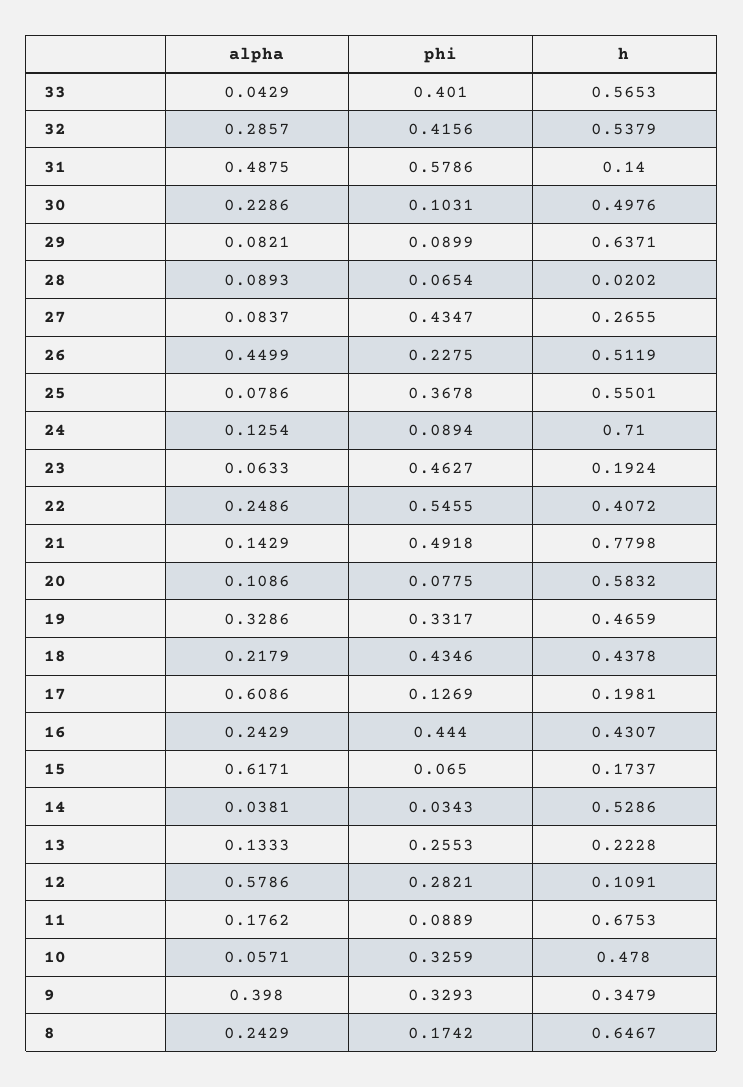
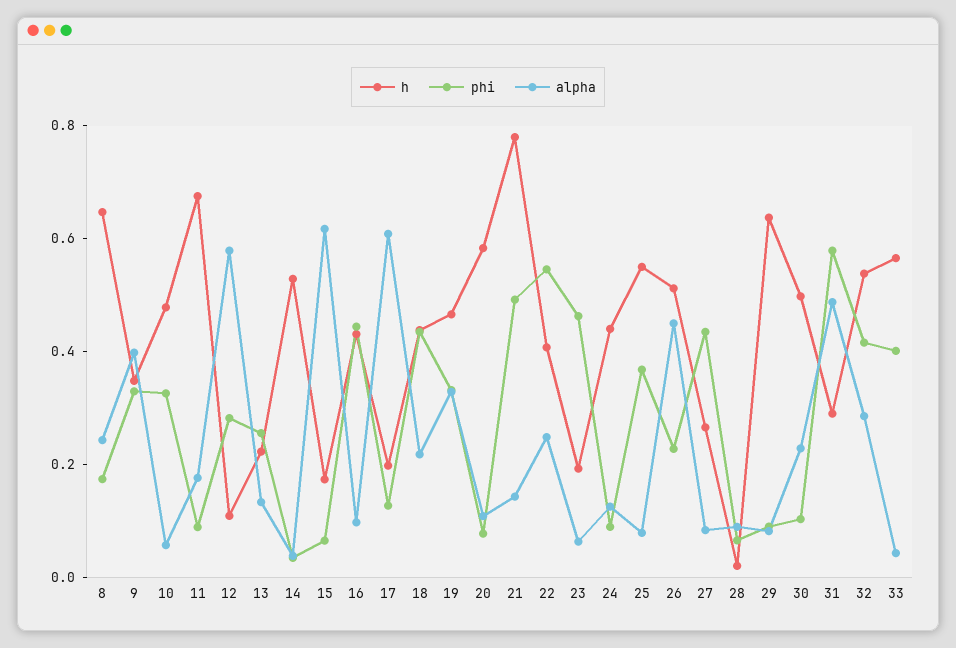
  {
    "alpha": {
      "33": 0.0429,
      "32": 0.2857,
      "31": 0.4875,
      "30": 0.2286,
      "29": 0.0821,
      "28": 0.0893,
      "27": 0.0837,
      "26": 0.4499,
      "25": 0.0786,
      "24": 0.1254,
      "23": 0.0633,
      "22": 0.2486,
      "21": 0.1429,
      "20": 0.1086,
      "19": 0.3286,
      "18": 0.2179,
      "17": 0.6086,
-     "16": 0.2429,
+     "16": 0.1,
      "15": 0.6171,
      "14": 0.0381,
      "13": 0.1333,
      "12": 0.5786,
      "11": 0.1762,
      "10": 0.0571,
      "9": 0.398,
      "8": 0.2429
    },
    "phi": {
      "33": 0.401,
      "32": 0.4156,
      "31": 0.5786,
      "30": 0.1031,
      "29": 0.0899,
      "28": 0.0654,
      "27": 0.4347,
      "26": 0.2275,
      "25": 0.3678,
      "24": 0.0894,
      "23": 0.4627,
      "22": 0.5455,
      "21": 0.4918,
      "20": 0.0775,
      "19": 0.3317,
      "18": 0.4346,
      "17": 0.1269,
      "16": 0.444,
      "15": 0.065,
      "14": 0.0343,
      "13": 0.2553,
      "12": 0.2821,
      "11": 0.0889,
      "10": 0.3259,
      "9": 0.3293,
      "8": 0.1742
    },
    "h": {
      "33": 0.5653,
      "32": 0.5379,
-     "31": 0.14,
+     "31": 0.3,
      "30": 0.4976,
      "29": 0.6371,
      "28": 0.0202,
      "27": 0.2655,
      "26": 0.5119,
      "25": 0.5501,
-     "24": 0.71,
+     "24": 0.45,
      "23": 0.1924,
      "22": 0.4072,
      "21": 0.7798,
      "20": 0.5832,
      "19": 0.4659,
      "18": 0.4378,
      "17": 0.1981,
      "16": 0.4307,
      "15": 0.1737,
      "14": 0.5286,
      "13": 0.2228,
      "12": 0.1091,
      "11": 0.6753,
      "10": 0.478,
      "9": 0.3479,
      "8": 0.6467
    }
  }

